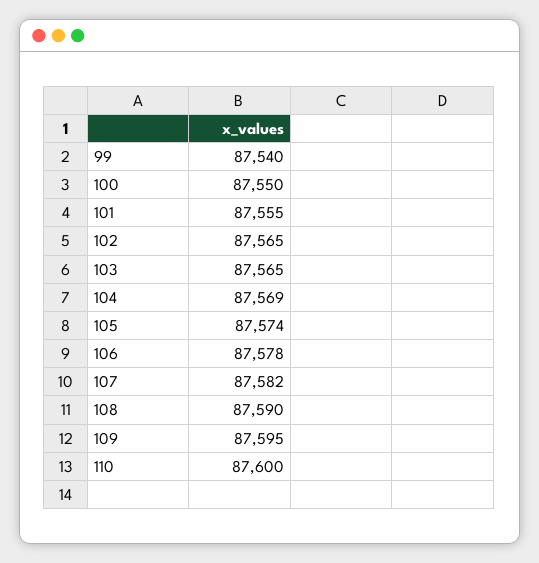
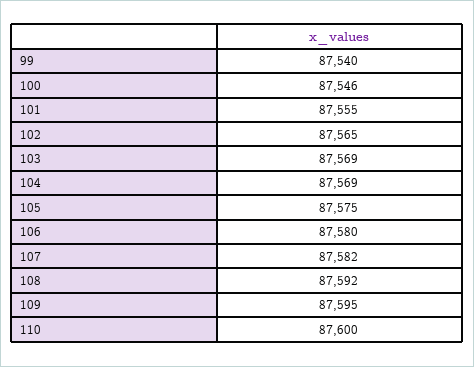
  {
    "99": 87540,
-   "100": 87550,
+   "100": 87546,
    "101": 87555,
    "102": 87565,
-   "103": 87565,
+   "103": 87569,
    "104": 87569,
-   "105": 87574,
+   "105": 87575,
-   "106": 87578,
+   "106": 87580,
    "107": 87582,
-   "108": 87590,
+   "108": 87592,
    "109": 87595,
    "110": 87600
  }

